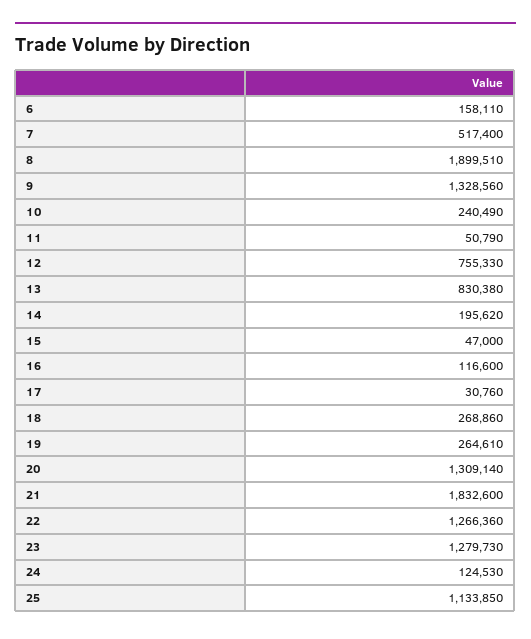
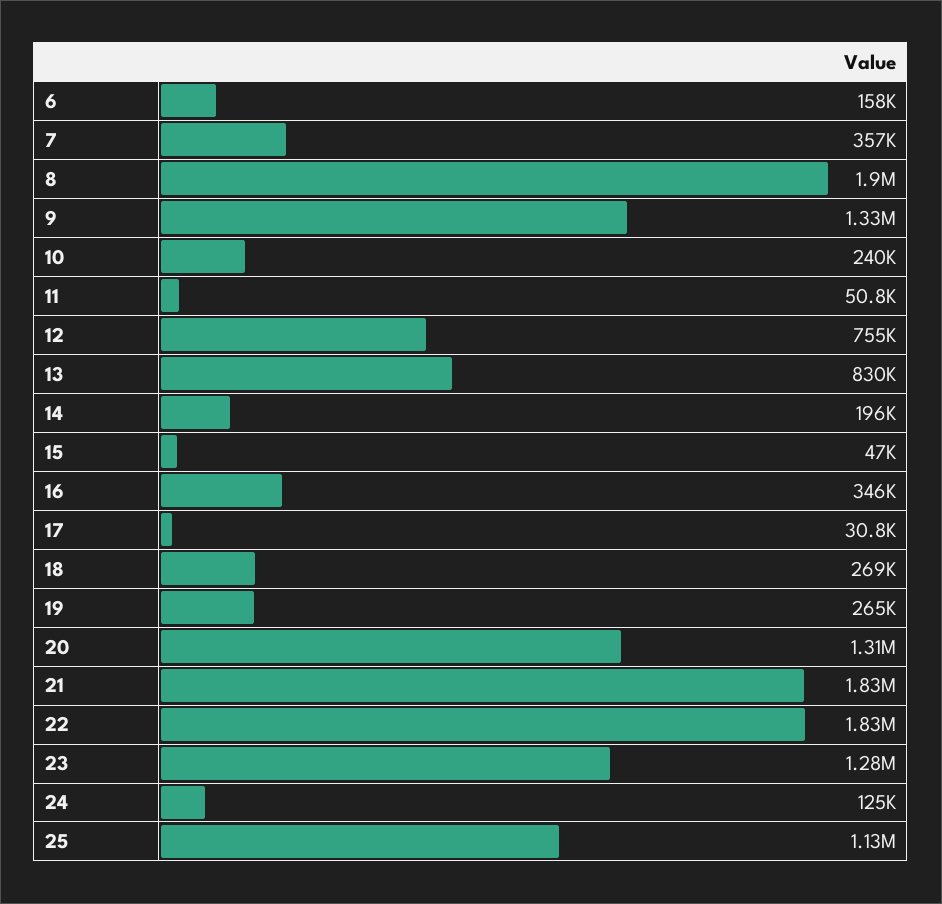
  {
    "6": 158110,
-   "7": 517400,
+   "7": 357000,
    "8": 1899510,
    "9": 1328560,
    "10": 240490,
    "11": 50790,
    "12": 755330,
    "13": 830380,
    "14": 195620,
    "15": 47000,
-   "16": 116600,
+   "16": 346000,
    "17": 30760,
    "18": 268860,
    "19": 264610,
    "20": 1309140,
    "21": 1832600,
-   "22": 1266360,
+   "22": 1830000,
    "23": 1279730,
    "24": 124530,
    "25": 1133850
  }

